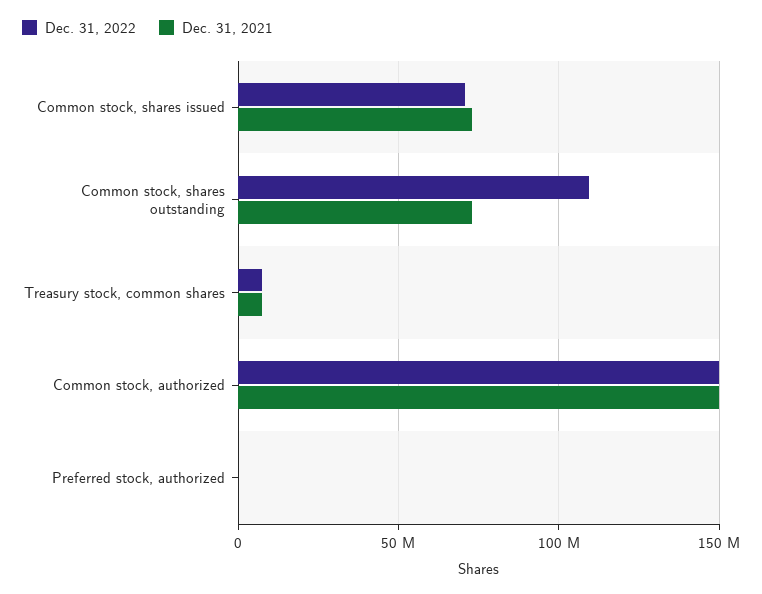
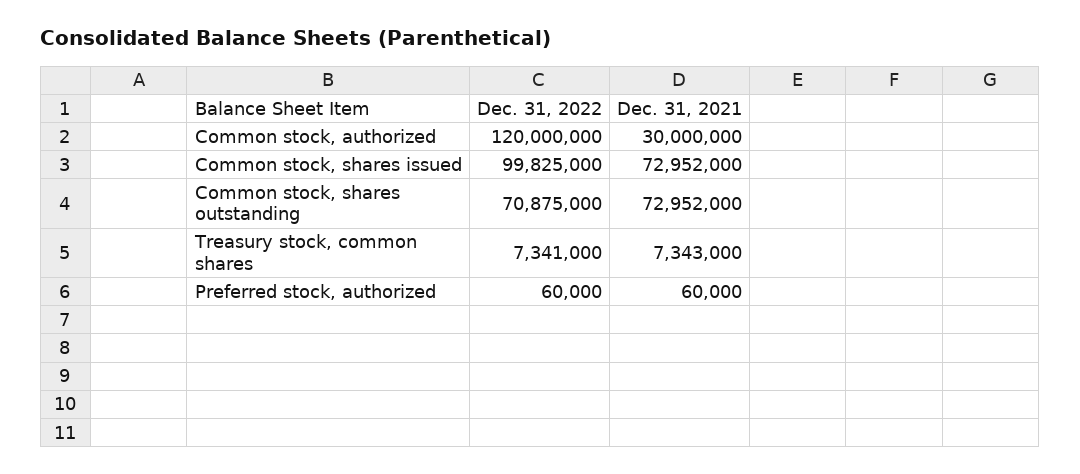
  {
    "Dec. 31, 2022": {
-     "Common stock, shares issued": 70000000,
+     "Common stock, shares issued": 99825000,
-     "Common stock, shares outstanding": 110000000,
+     "Common stock, shares outstanding": 70875000,
      "Treasury stock, common shares": 7341000,
-     "Common stock, authorized": 150000000,
+     "Common stock, authorized": 120000000,
      "Preferred stock, authorized": 60000
    },
    "Dec. 31, 2021": {
      "Common stock, shares issued": 72952000,
      "Common stock, shares outstanding": 72952000,
      "Treasury stock, common shares": 7343000,
-     "Common stock, authorized": 150000000,
+     "Common stock, authorized": 30000000,
      "Preferred stock, authorized": 60000
    }
  }

